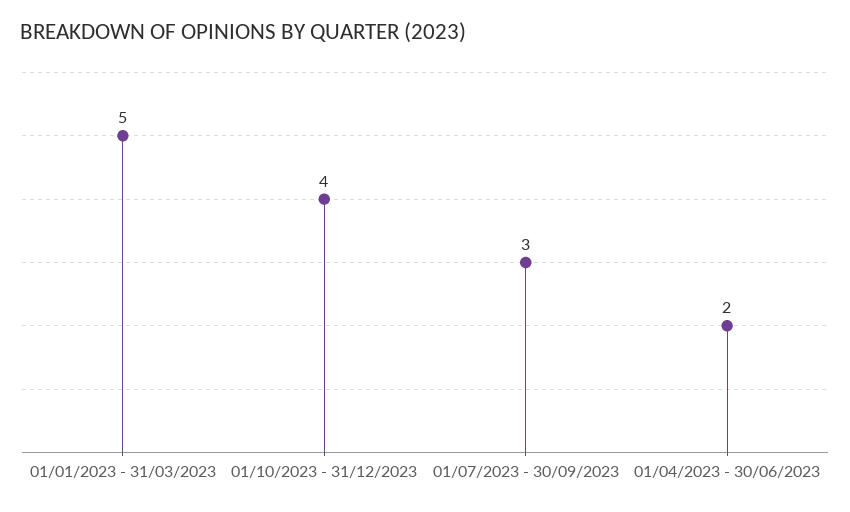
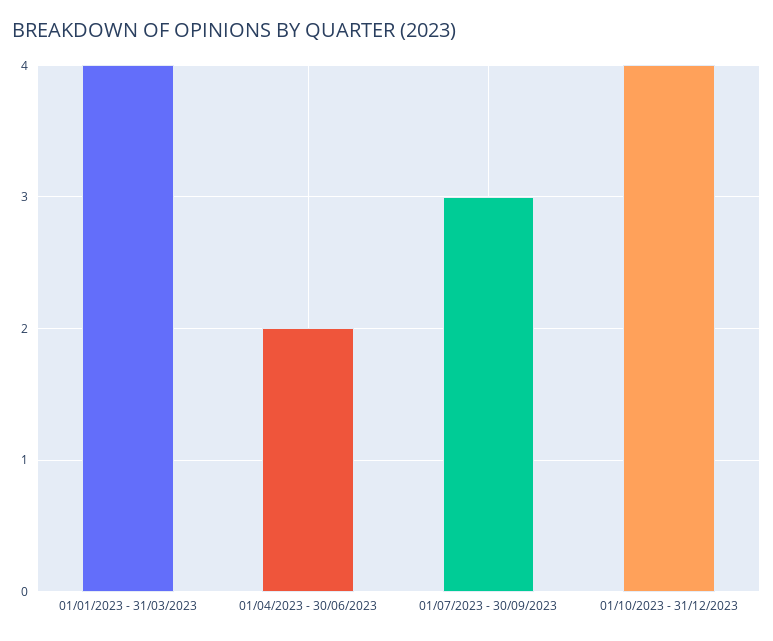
  {
-   "01/01/2023 - 31/03/2023": 5,
+   "01/01/2023 - 31/03/2023": 4,
    "01/10/2023 - 31/12/2023": 4,
    "01/07/2023 - 30/09/2023": 3,
    "01/04/2023 - 30/06/2023": 2
  }

